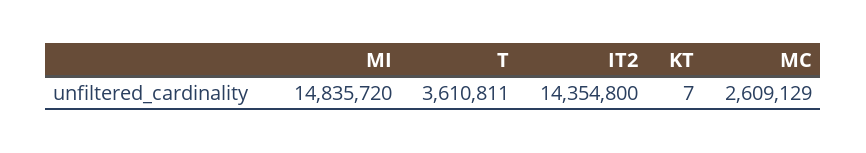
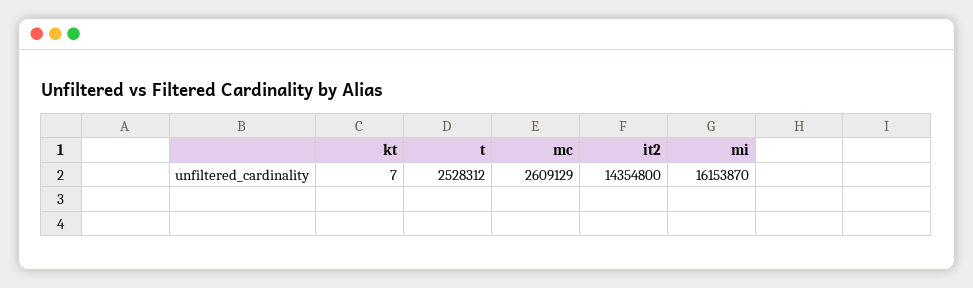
  {
-   "MI": 14835720,
+   "MI": 16153870,
-   "T": 3610811,
+   "T": 2528312,
    "IT2": 14354800,
    "KT": 7,
    "MC": 2609129
  }

